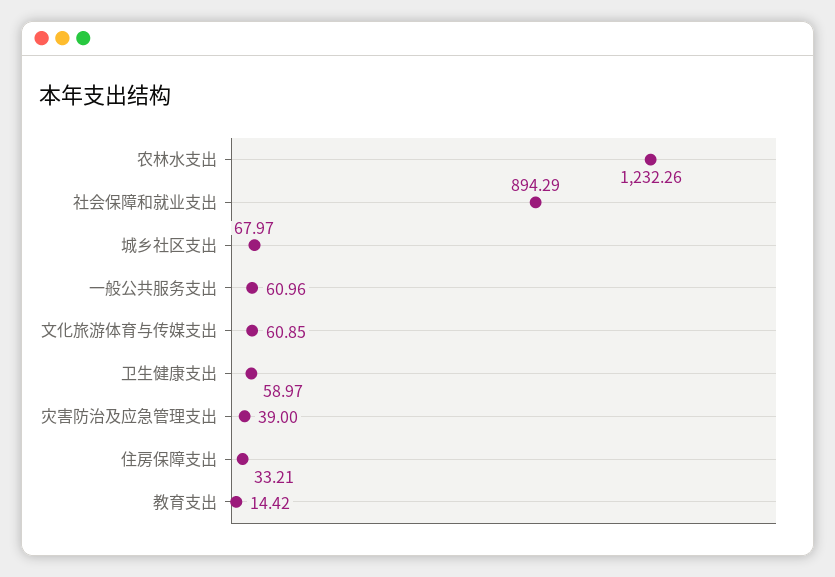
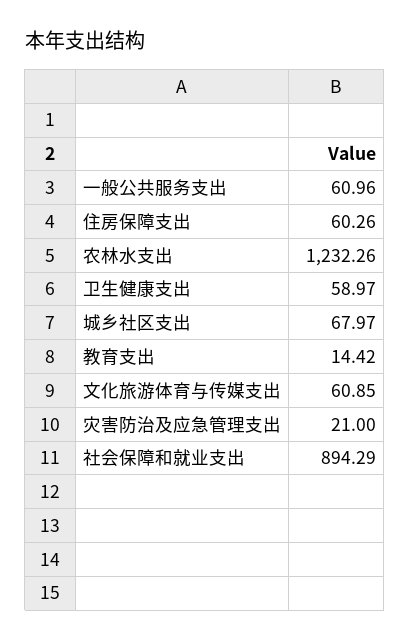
  {
    "农林水支出": 1232.26,
    "社会保障和就业支出": 894.29,
    "城乡社区支出": 67.97,
    "一般公共服务支出": 60.96,
    "文化旅游体育与传媒支出": 60.85,
    "卫生健康支出": 58.97,
-   "灾害防治及应急管理支出": 39,
+   "灾害防治及应急管理支出": 21,
-   "住房保障支出": 33.21,
+   "住房保障支出": 60.26,
    "教育支出": 14.42
  }

